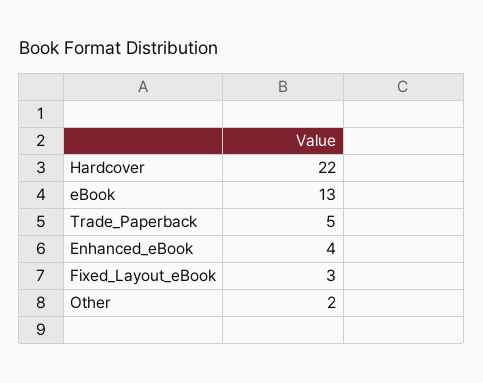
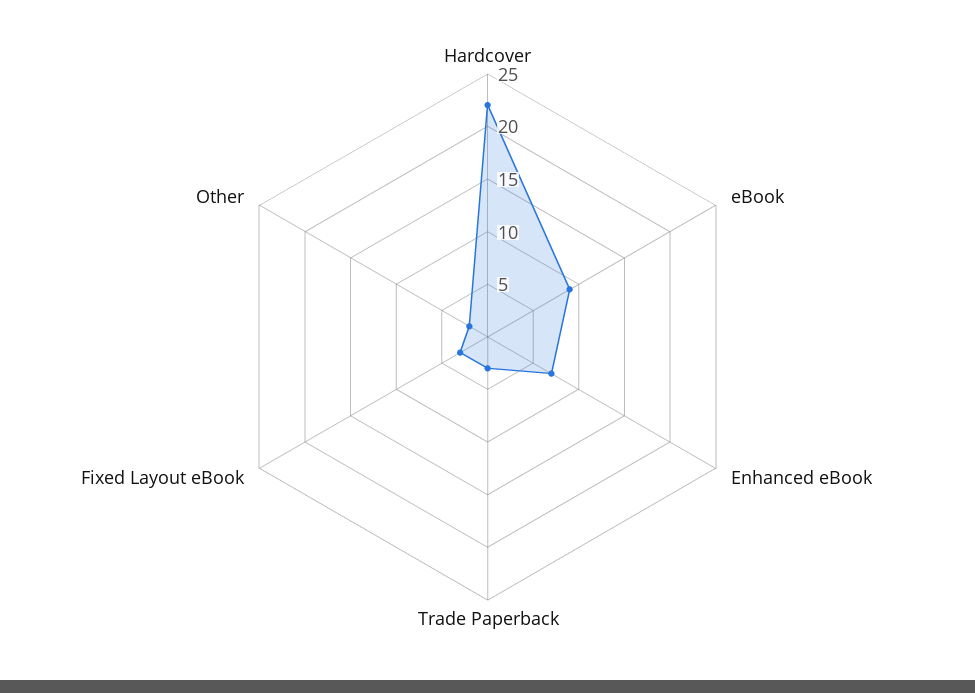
  {
    "Hardcover": 22,
-   "eBook": 13,
+   "eBook": 9,
-   "Trade_Paperback": 5,
+   "Trade_Paperback": 3,
-   "Enhanced_eBook": 4,
+   "Enhanced_eBook": 7,
    "Fixed_Layout_eBook": 3,
    "Other": 2
  }

